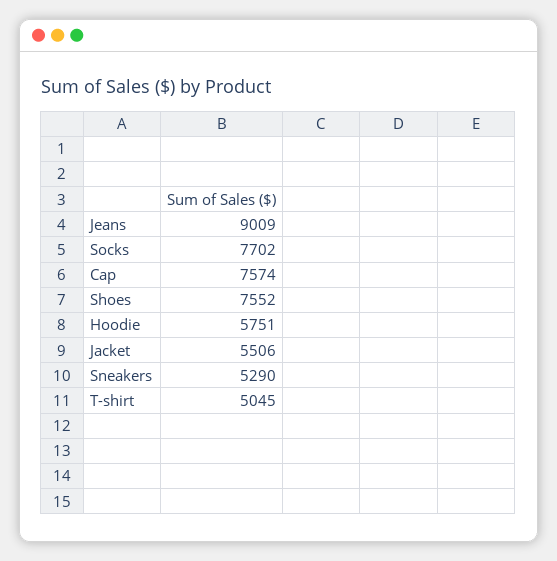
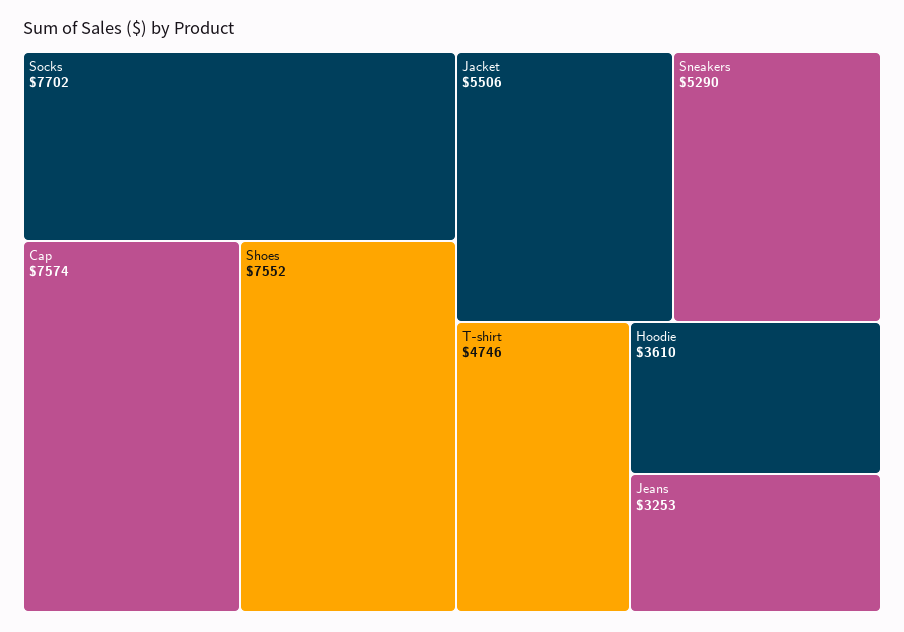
  {
-   "Jeans": 9009,
+   "Jeans": 3253,
    "Socks": 7702,
    "Cap": 7574,
    "Shoes": 7552,
-   "Hoodie": 5751,
+   "Hoodie": 3610,
    "Jacket": 5506,
    "Sneakers": 5290,
-   "T-shirt": 5045
+   "T-shirt": 4746
  }

